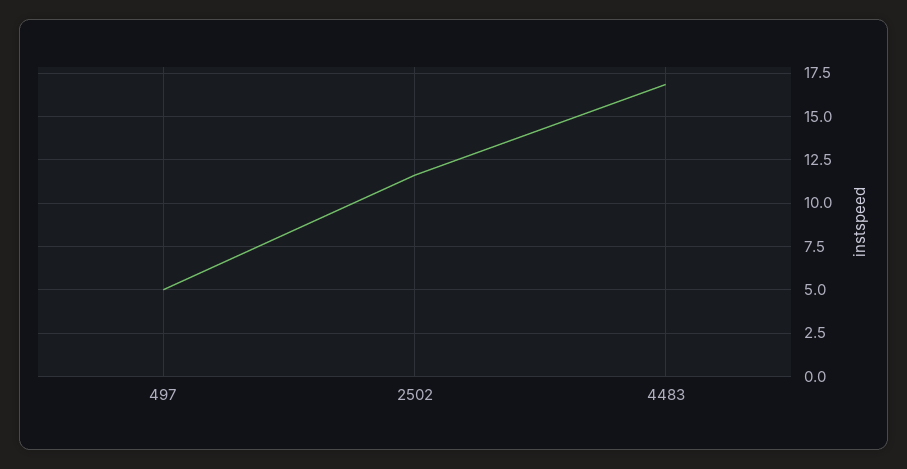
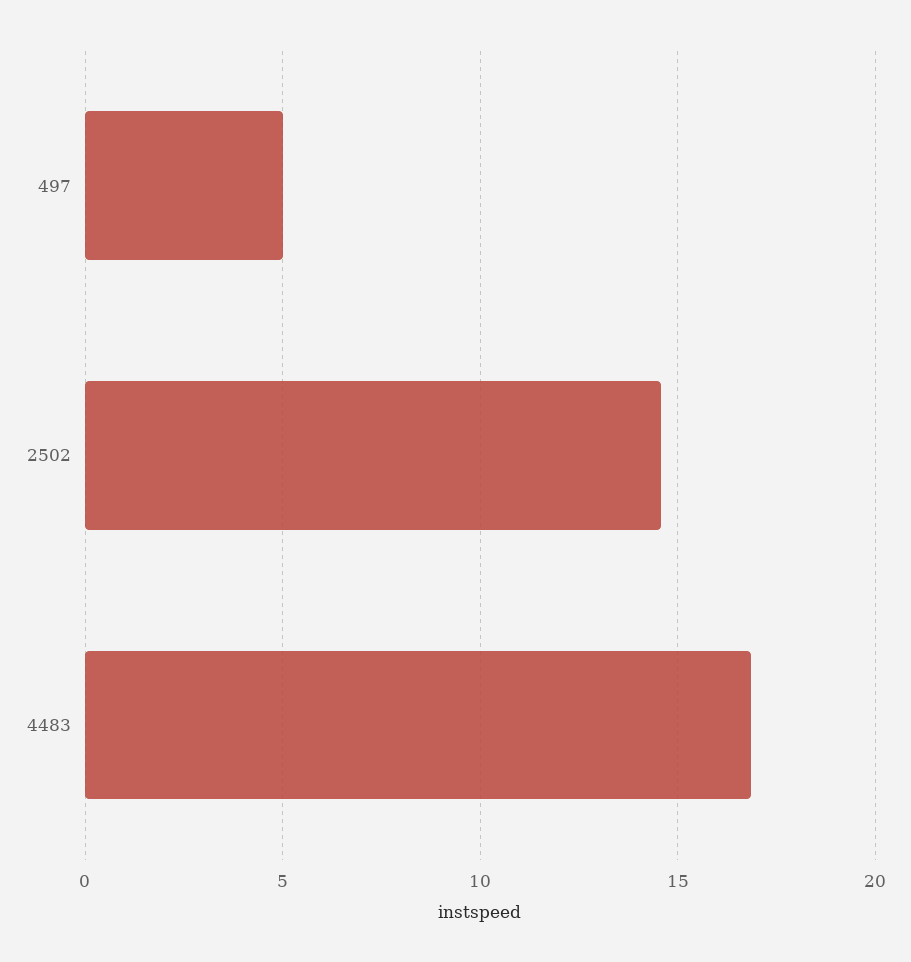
  {
    "497": 5,
-   "2502": 11.5,
+   "2502": 14.5,
    "4483": 17
  }

